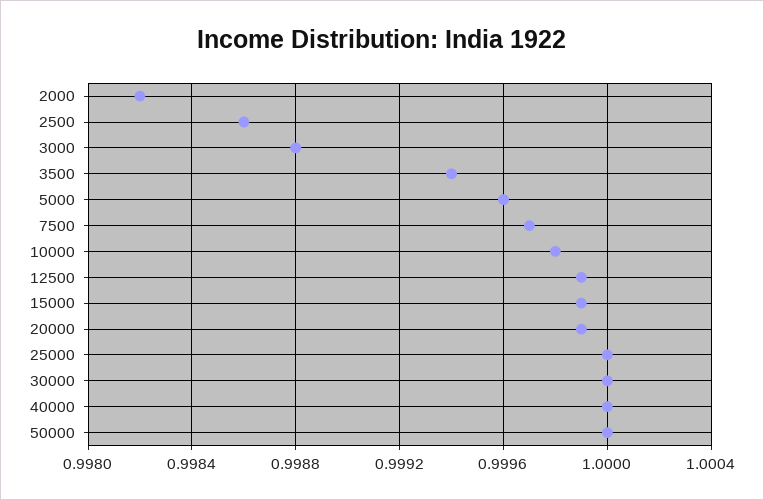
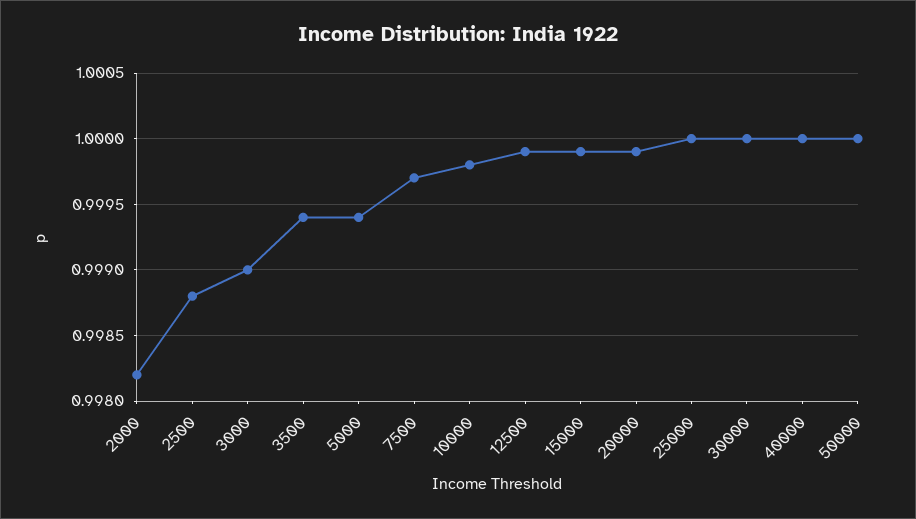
  {
    "2000": 0.9982,
-   "2500": 0.9986,
+   "2500": 0.9988,
-   "3000": 0.9988,
+   "3000": 0.999,
    "3500": 0.9994,
-   "5000": 0.9996,
+   "5000": 0.9994,
    "7500": 0.9997,
    "10000": 0.9998,
    "12500": 0.9999,
    "15000": 0.9999,
    "20000": 0.9999,
    "25000": 1,
    "30000": 1,
    "40000": 1,
    "50000": 1
  }

